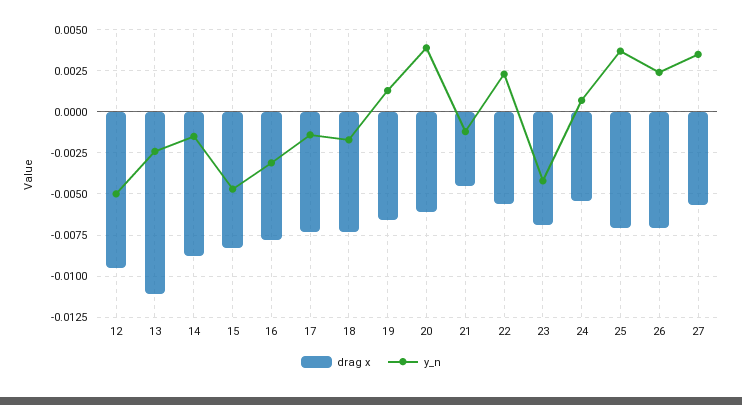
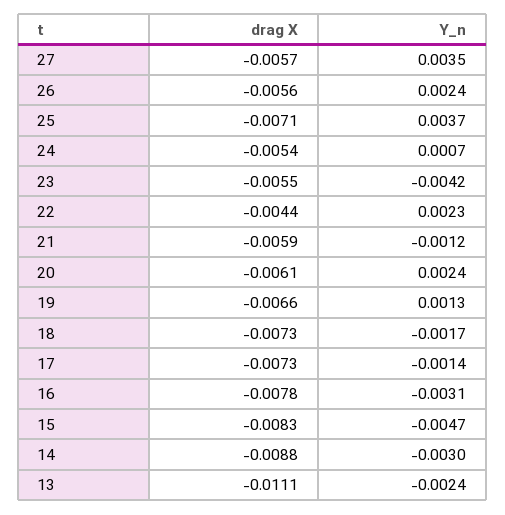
  {
    "drag x": {
-     "12": -0.0095,
      "13": -0.0111,
      "14": -0.0088,
      "15": -0.0083,
      "16": -0.0078,
      "17": -0.0073,
      "18": -0.0073,
      "19": -0.0066,
      "20": -0.0061,
-     "21": -0.0045,
+     "21": -0.0059,
-     "22": -0.0055,
+     "22": -0.0044,
-     "23": -0.007,
+     "23": -0.0055,
      "24": -0.0054,
      "25": -0.0071,
-     "26": -0.007,
+     "26": -0.0056,
      "27": -0.0057
    },
    "y_n": {
-     "12": -0.005,
      "13": -0.0024,
-     "14": -0.0015,
+     "14": -0.003,
      "15": -0.0047,
      "16": -0.0031,
      "17": -0.0014,
      "18": -0.0017,
      "19": 0.0013,
-     "20": 0.004,
+     "20": 0.0024,
      "21": -0.0012,
      "22": 0.0023,
      "23": -0.0042,
      "24": 0.0007,
      "25": 0.0037,
      "26": 0.0024,
      "27": 0.0035
    }
  }

